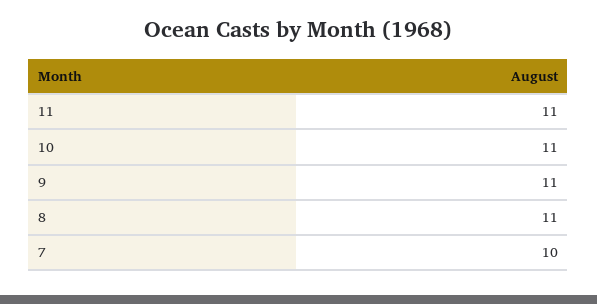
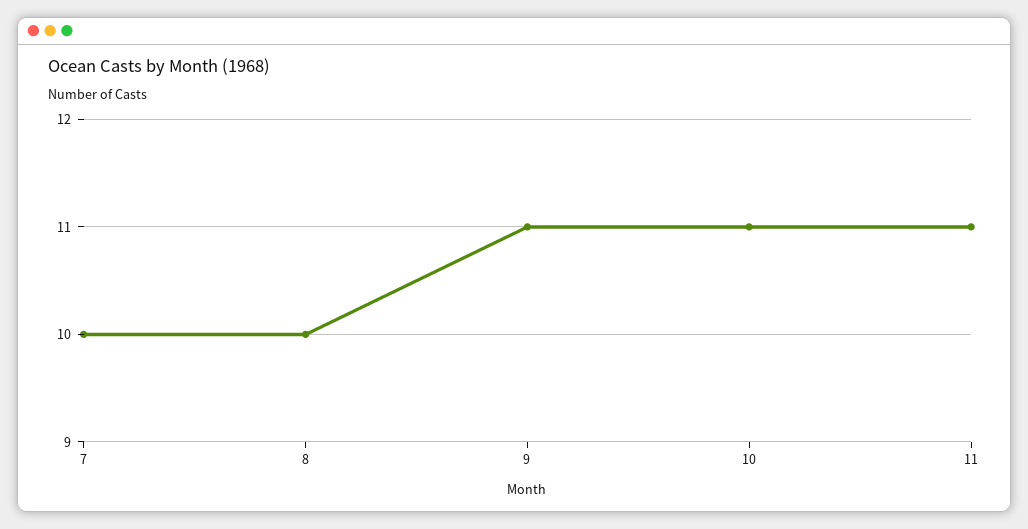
  {
    "11": 11,
    "10": 11,
    "9": 11,
-   "8": 11,
+   "8": 10,
    "7": 10
  }

